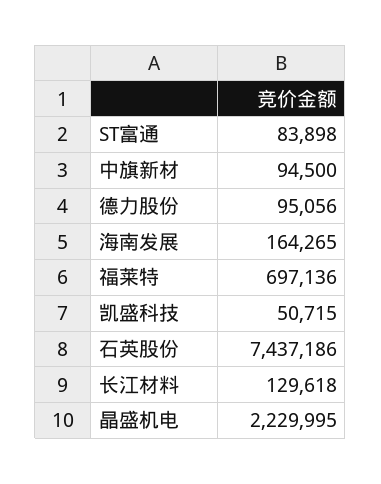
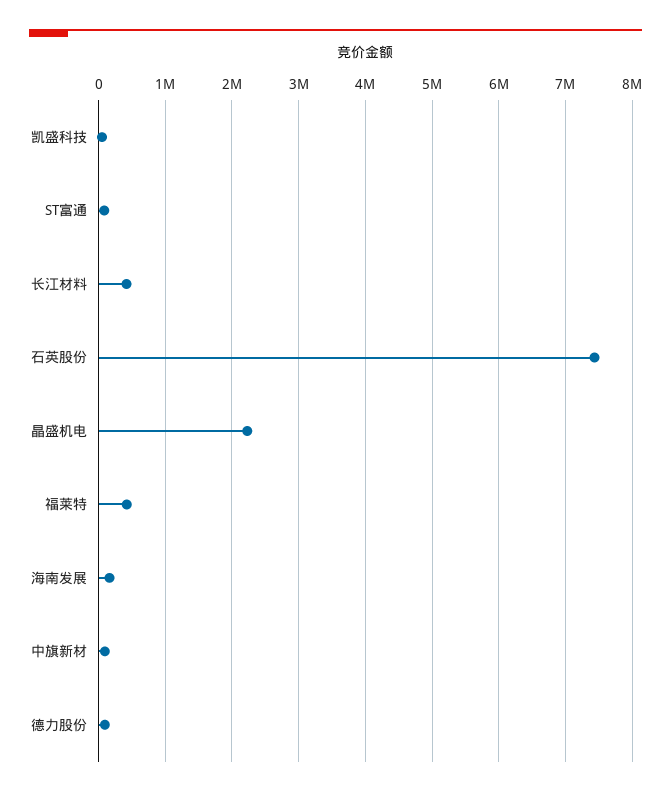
  {
    "ST富通": 83898,
    "中旗新材": 94500,
    "德力股份": 95056,
    "海南发展": 164265,
-   "福莱特": 697136,
+   "福莱特": 400000,
    "凯盛科技": 50715,
    "石英股份": 7437186,
-   "长江材料": 129618,
+   "长江材料": 400000,
    "晶盛机电": 2229995
  }

